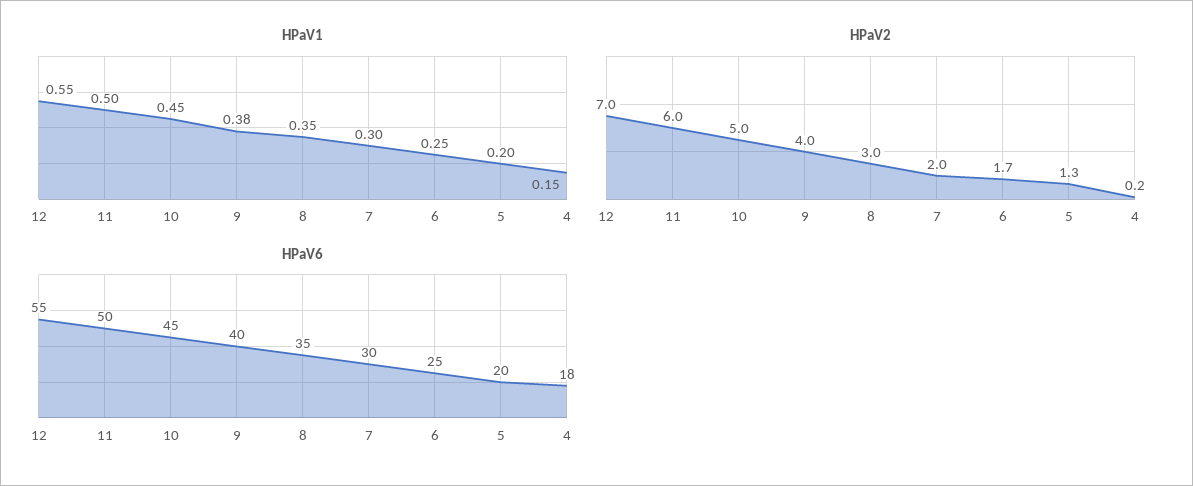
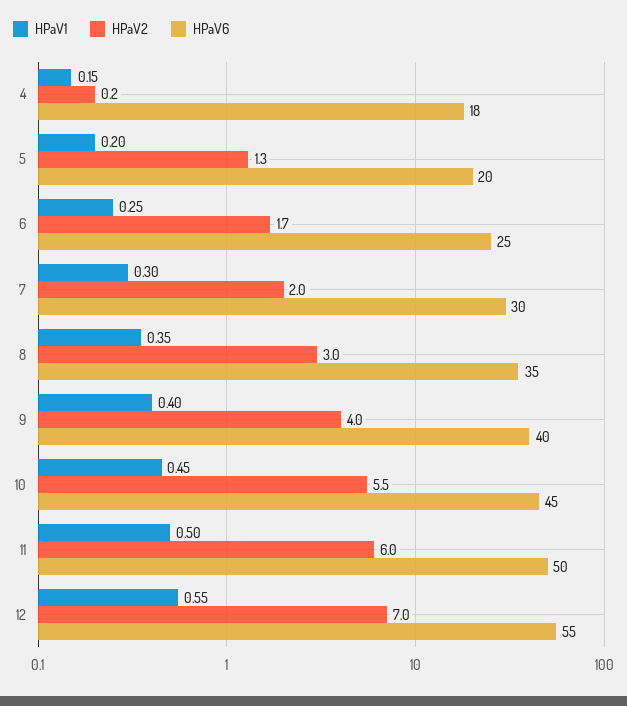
  {
    "HPaV1": {
      "12": 0.55,
      "11": 0.5,
      "10": 0.45,
-     "9": 0.38,
+     "9": 0.4,
      "8": 0.35,
      "7": 0.3,
      "6": 0.25,
      "5": 0.2,
      "4": 0.15
    },
    "HPaV2": {
      "12": 7,
      "11": 6,
-     "10": 5,
+     "10": 5.5,
      "9": 4,
      "8": 3,
      "7": 2,
      "6": 1.7,
      "5": 1.3,
      "4": 0.2
    },
    "HPaV6": {
      "12": 55,
      "11": 50,
      "10": 45,
      "9": 40,
      "8": 35,
      "7": 30,
      "6": 25,
      "5": 20,
      "4": 18
    }
  }

